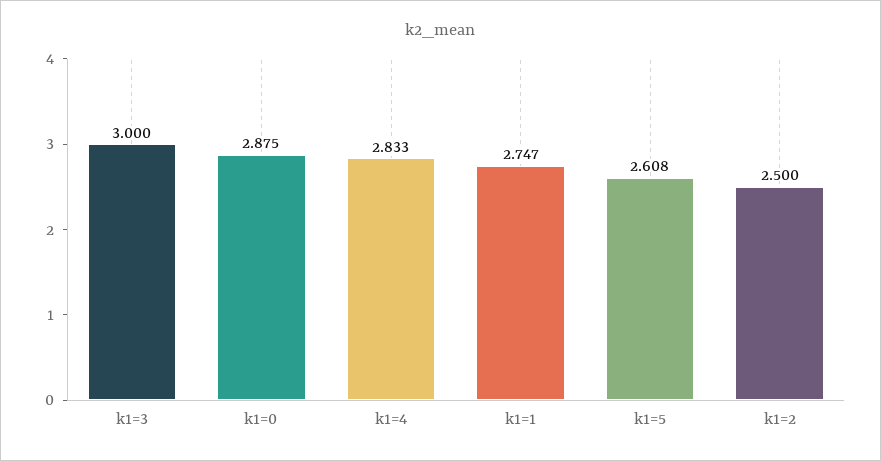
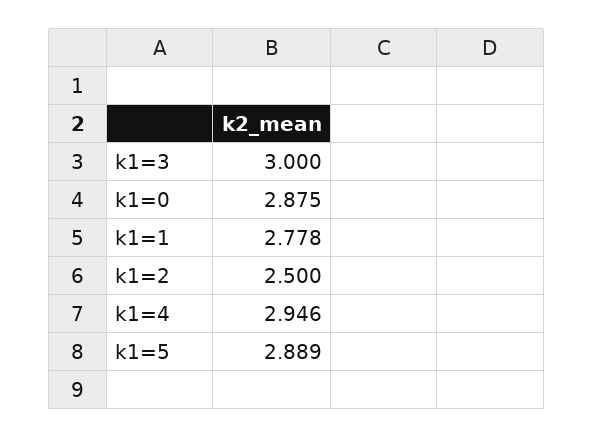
  {
    "k1=3": 3,
    "k1=0": 2.875,
-   "k1=4": 2.833,
+   "k1=4": 2.946,
-   "k1=1": 2.747,
+   "k1=1": 2.778,
-   "k1=5": 2.608,
+   "k1=5": 2.889,
    "k1=2": 2.5
  }

